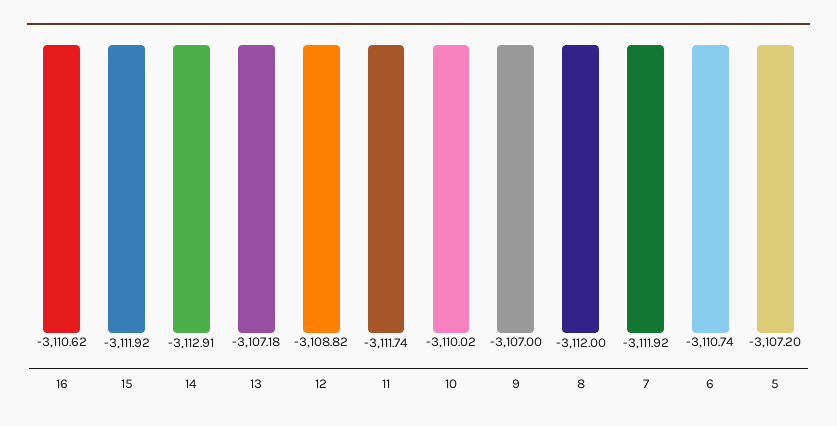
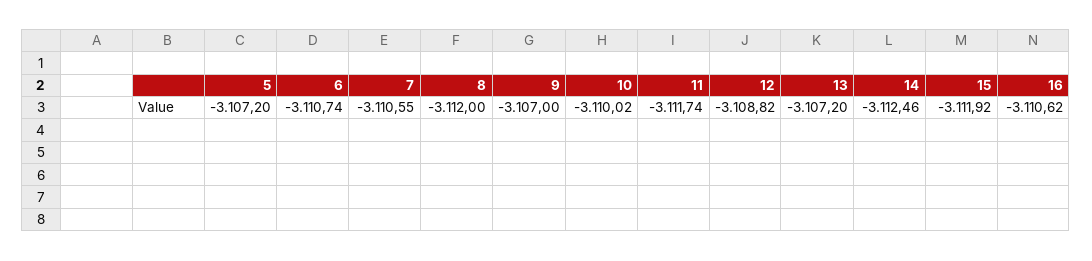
  {
    "16": -3110.62,
    "15": -3111.92,
-   "14": -3112.91,
+   "14": -3112.46,
-   "13": -3107.18,
+   "13": -3107.2,
    "12": -3108.82,
    "11": -3111.74,
    "10": -3110.02,
    "9": -3107,
    "8": -3112,
-   "7": -3111.92,
+   "7": -3110.55,
    "6": -3110.74,
    "5": -3107.2
  }

